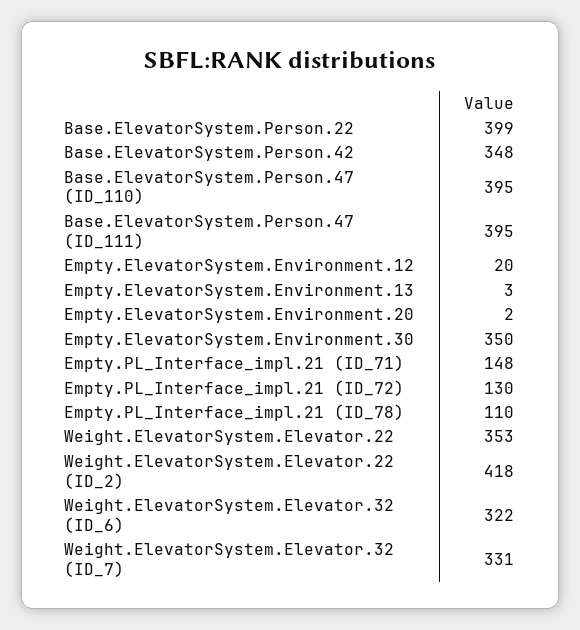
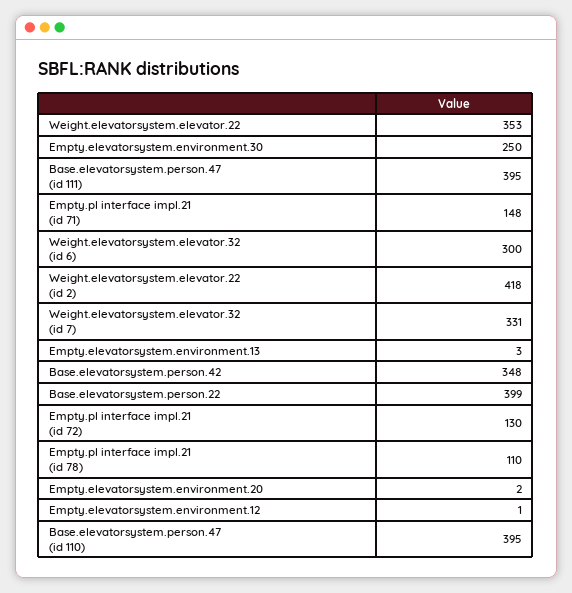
  {
    "Base.ElevatorSystem.Person.22": 399,
    "Base.ElevatorSystem.Person.42": 348,
    "Base.ElevatorSystem.Person.47 (ID_110)": 395,
    "Base.ElevatorSystem.Person.47 (ID_111)": 395,
-   "Empty.ElevatorSystem.Environment.12": 20,
+   "Empty.ElevatorSystem.Environment.12": 1,
    "Empty.ElevatorSystem.Environment.13": 3,
    "Empty.ElevatorSystem.Environment.20": 2,
-   "Empty.ElevatorSystem.Environment.30": 350,
+   "Empty.ElevatorSystem.Environment.30": 250,
    "Empty.PL_Interface_impl.21 (ID_71)": 148,
    "Empty.PL_Interface_impl.21 (ID_72)": 130,
    "Empty.PL_Interface_impl.21 (ID_78)": 110,
    "Weight.ElevatorSystem.Elevator.22": 353,
    "Weight.ElevatorSystem.Elevator.22 (ID_2)": 418,
-   "Weight.ElevatorSystem.Elevator.32 (ID_6)": 322,
+   "Weight.ElevatorSystem.Elevator.32 (ID_6)": 300,
    "Weight.ElevatorSystem.Elevator.32 (ID_7)": 331
  }

